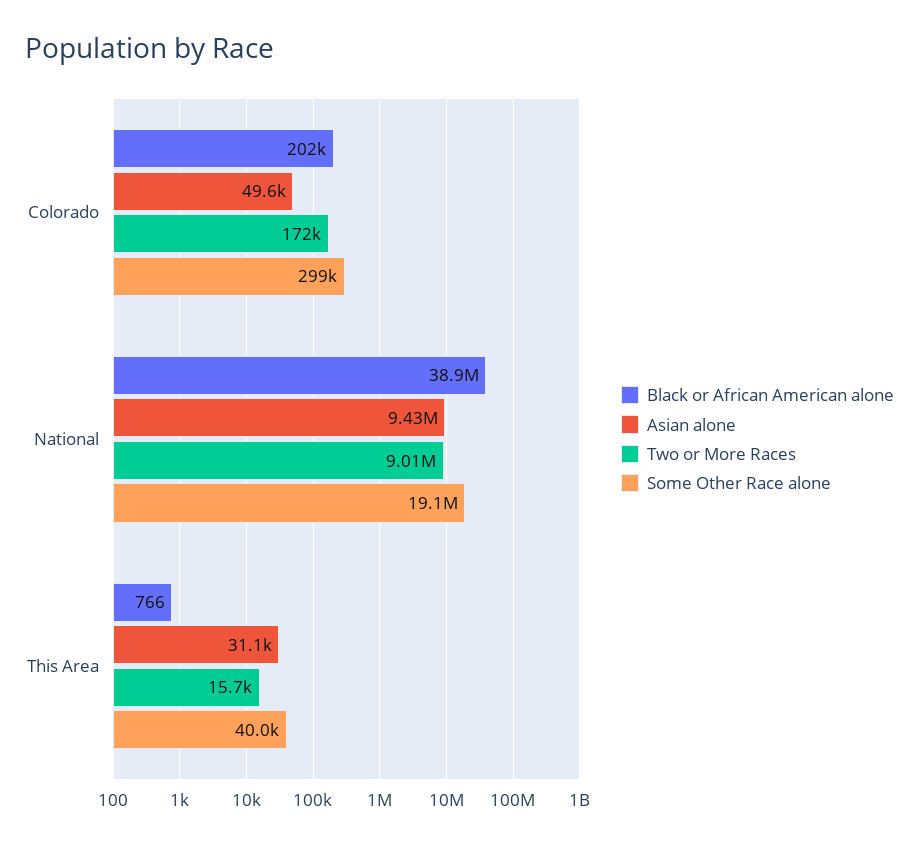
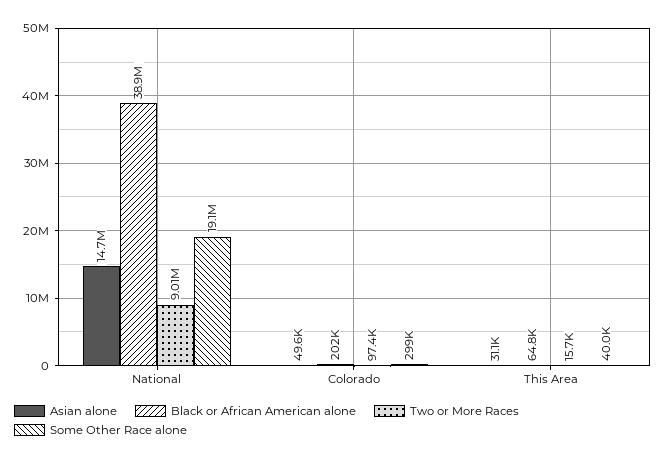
  {
    "Black or African American alone": {
      "Colorado": 202000,
      "National": 38900000,
-     "This Area": 766
+     "This Area": 64800
    },
    "Asian alone": {
      "Colorado": 49600,
-     "National": 9430000,
+     "National": 14700000,
      "This Area": 31100
    },
    "Two or More Races": {
-     "Colorado": 172000,
+     "Colorado": 97400,
      "National": 9010000,
      "This Area": 15700
    },
    "Some Other Race alone": {
      "Colorado": 299000,
      "National": 19100000,
      "This Area": 40000
    }
  }

